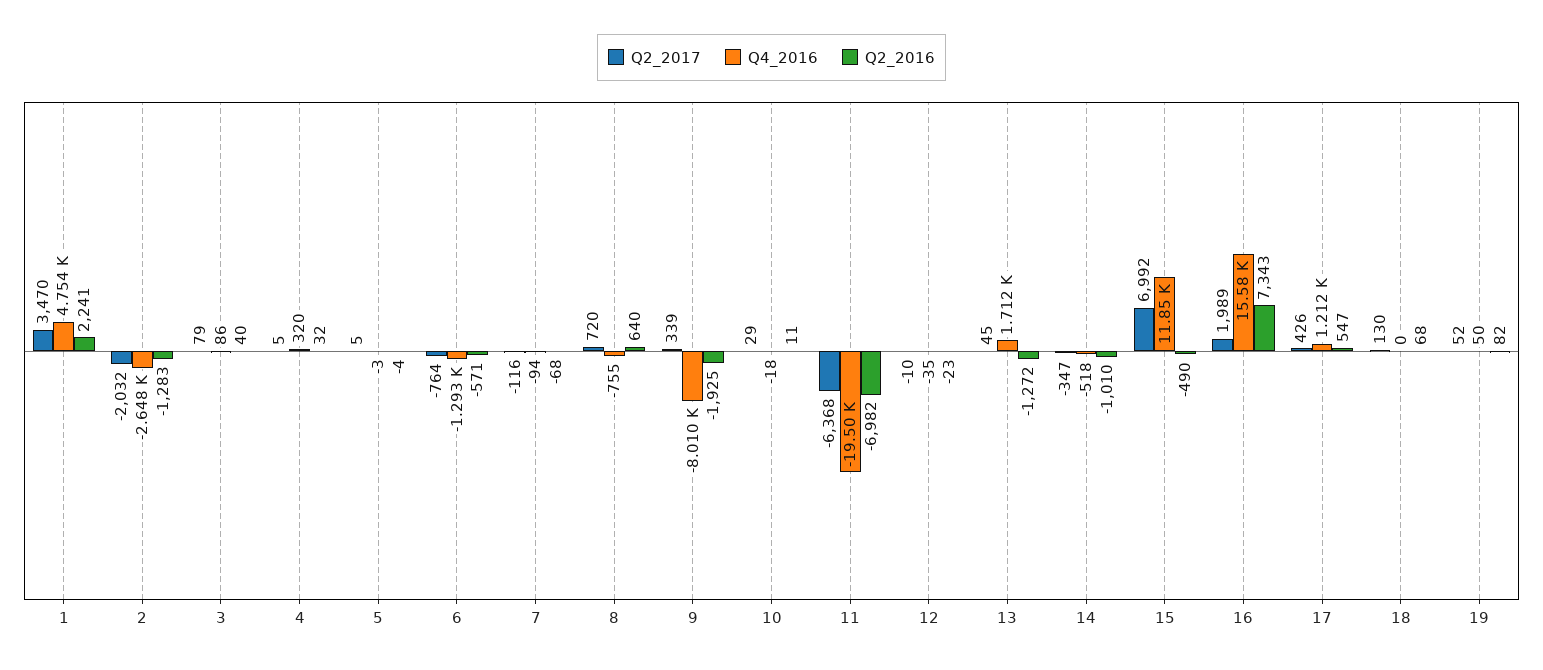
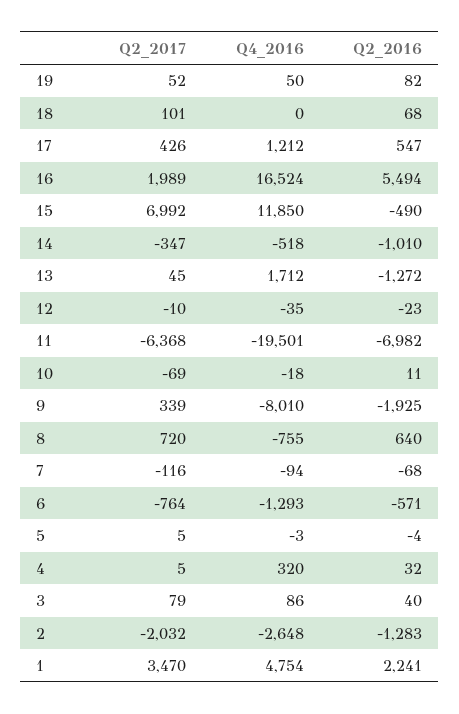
  {
    "Q2_2017": {
      "1": 3470,
      "2": -2032,
      "3": 79,
      "4": 5,
      "5": 5,
      "6": -764,
      "7": -116,
      "8": 720,
      "9": 339,
-     "10": 29,
+     "10": -69,
      "11": -6368,
      "12": -10,
      "13": 45,
      "14": -347,
      "15": 6992,
      "16": 1989,
      "17": 426,
-     "18": 130,
+     "18": 101,
      "19": 52
    },
    "Q4_2016": {
      "1": 4754,
      "2": -2648,
      "3": 86,
      "4": 320,
      "5": -3,
      "6": -1293,
      "7": -94,
      "8": -755,
      "9": -8010,
      "10": -18,
      "11": -19501,
      "12": -35,
      "13": 1712,
      "14": -518,
      "15": 11850,
-     "16": 15580,
+     "16": 16524,
      "17": 1212,
      "18": 0,
      "19": 50
    },
    "Q2_2016": {
      "1": 2241,
      "2": -1283,
      "3": 40,
      "4": 32,
      "5": -4,
      "6": -571,
      "7": -68,
      "8": 640,
      "9": -1925,
      "10": 11,
      "11": -6982,
      "12": -23,
      "13": -1272,
      "14": -1010,
      "15": -490,
-     "16": 7343,
+     "16": 5494,
      "17": 547,
      "18": 68,
      "19": 82
    }
  }

